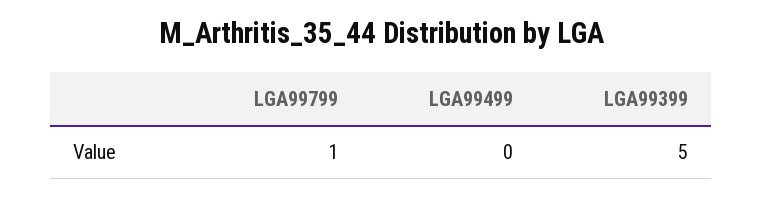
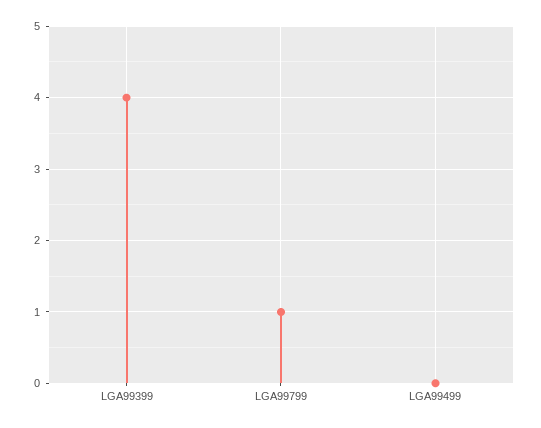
  {
    "LGA99799": 1,
    "LGA99499": 0,
-   "LGA99399": 5
+   "LGA99399": 4
  }

